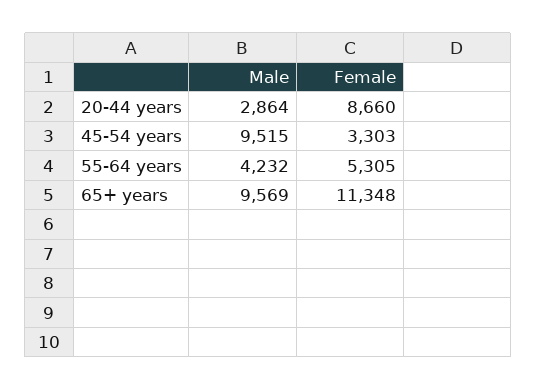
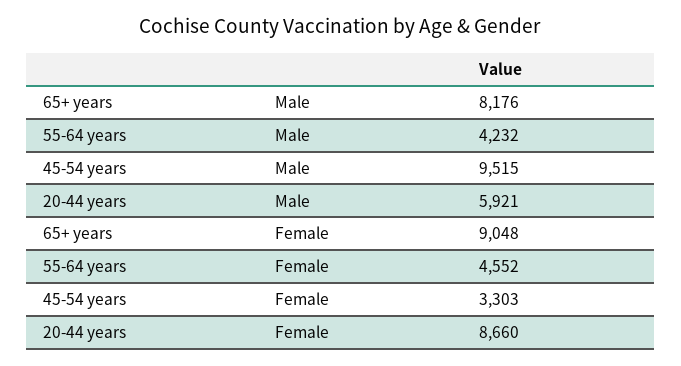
  {
    "Male": {
-     "20-44 years": 2864,
+     "20-44 years": 5921,
      "45-54 years": 9515,
      "55-64 years": 4232,
-     "65+ years": 9569
+     "65+ years": 8176
    },
    "Female": {
      "20-44 years": 8660,
      "45-54 years": 3303,
-     "55-64 years": 5305,
+     "55-64 years": 4552,
-     "65+ years": 11348
+     "65+ years": 9048
    }
  }

